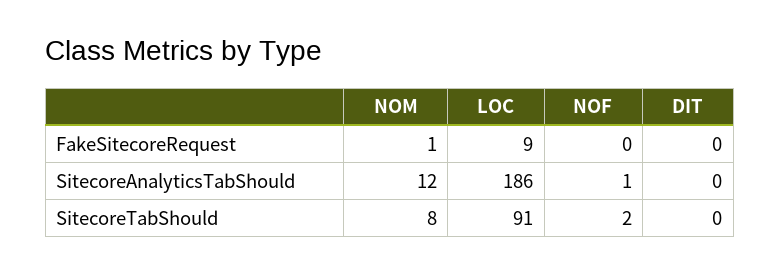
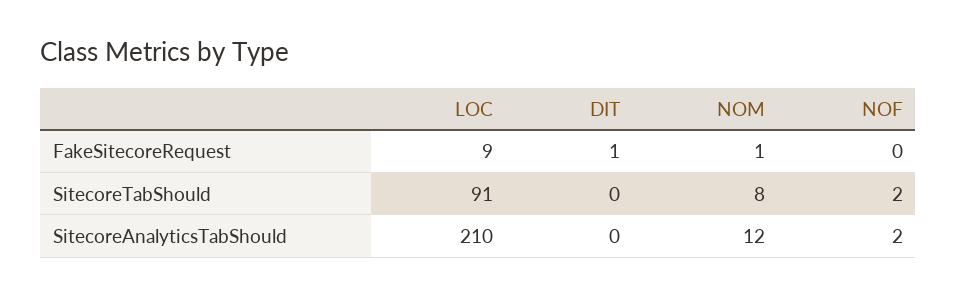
  {
    "NOM": {
      "FakeSitecoreRequest": 1,
      "SitecoreAnalyticsTabShould": 12,
      "SitecoreTabShould": 8
    },
    "LOC": {
      "FakeSitecoreRequest": 9,
-     "SitecoreAnalyticsTabShould": 186,
+     "SitecoreAnalyticsTabShould": 210,
      "SitecoreTabShould": 91
    },
    "NOF": {
      "FakeSitecoreRequest": 0,
-     "SitecoreAnalyticsTabShould": 1,
+     "SitecoreAnalyticsTabShould": 2,
      "SitecoreTabShould": 2
    },
    "DIT": {
-     "FakeSitecoreRequest": 0,
+     "FakeSitecoreRequest": 1,
      "SitecoreAnalyticsTabShould": 0,
      "SitecoreTabShould": 0
    }
  }

